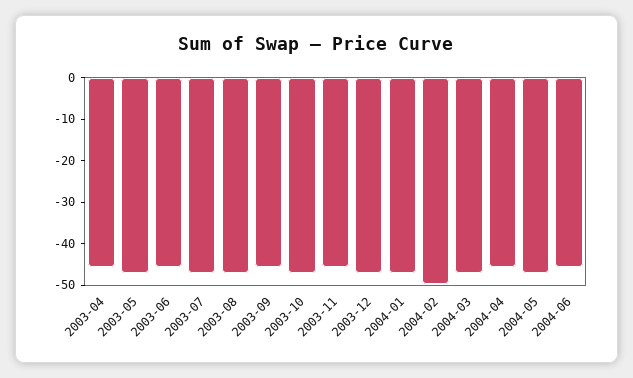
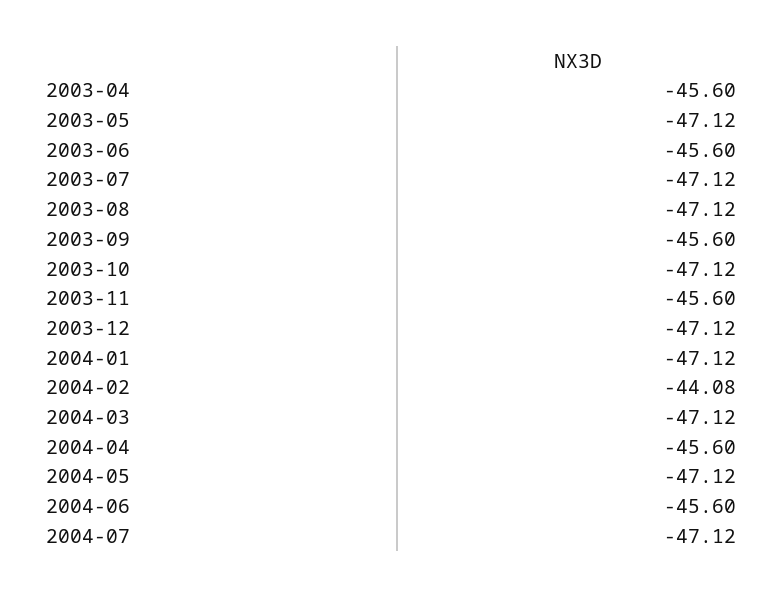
  {
    "2003-04": -45.6,
    "2003-05": -47.12,
    "2003-06": -45.6,
    "2003-07": -47.12,
    "2003-08": -47.12,
    "2003-09": -45.6,
    "2003-10": -47.12,
    "2003-11": -45.6,
    "2003-12": -47.12,
    "2004-01": -47.12,
-   "2004-02": -50,
+   "2004-02": -44.08,
    "2004-03": -47.12,
    "2004-04": -45.6,
    "2004-05": -47.12,
-   "2004-06": -45.6
+   "2004-06": -45.6,
+   "2004-07": -47.12
  }

